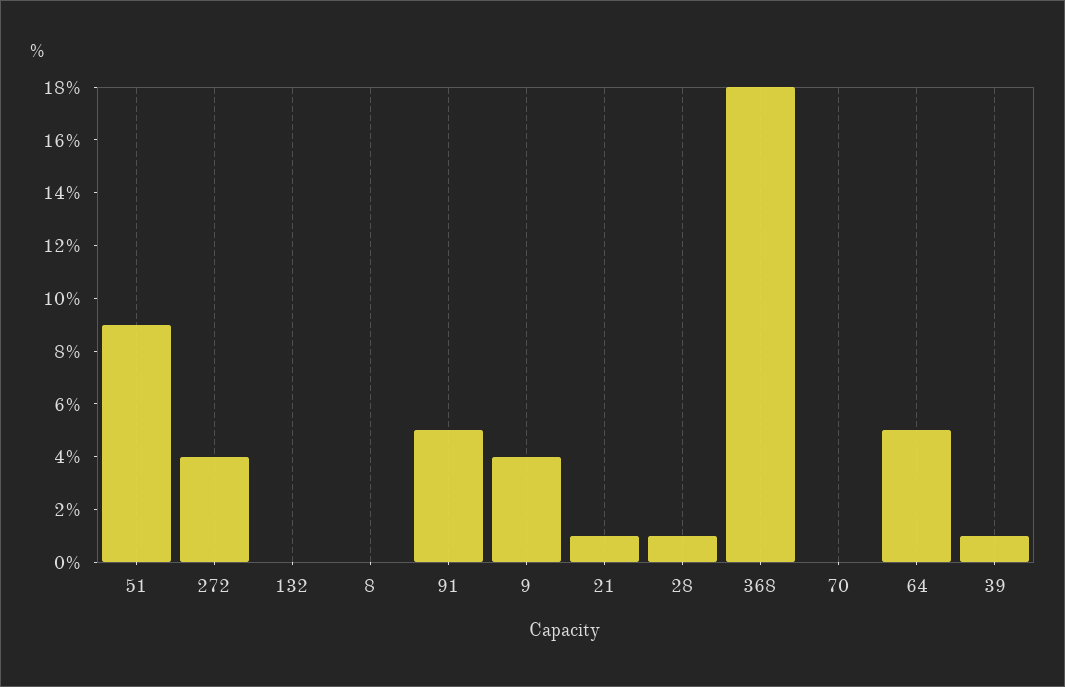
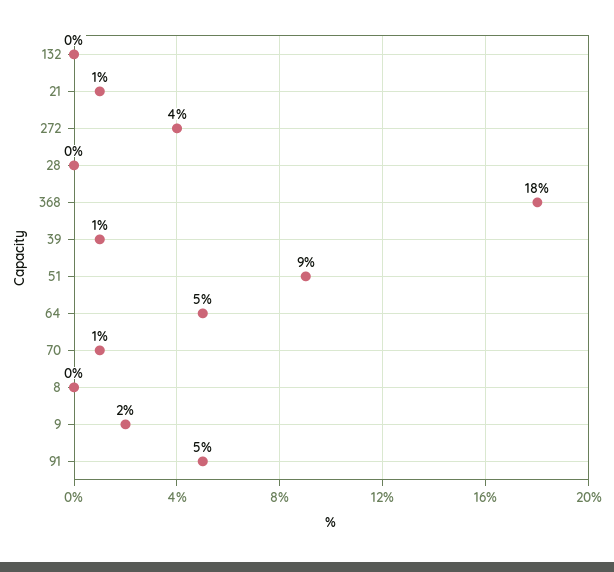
  {
    "51": 9,
    "272": 4,
    "132": 0,
    "8": 0,
    "91": 5,
-   "9": 4,
+   "9": 2,
    "21": 1,
-   "28": 1,
+   "28": 0,
    "368": 18,
-   "70": 0,
+   "70": 1,
    "64": 5,
    "39": 1
  }

